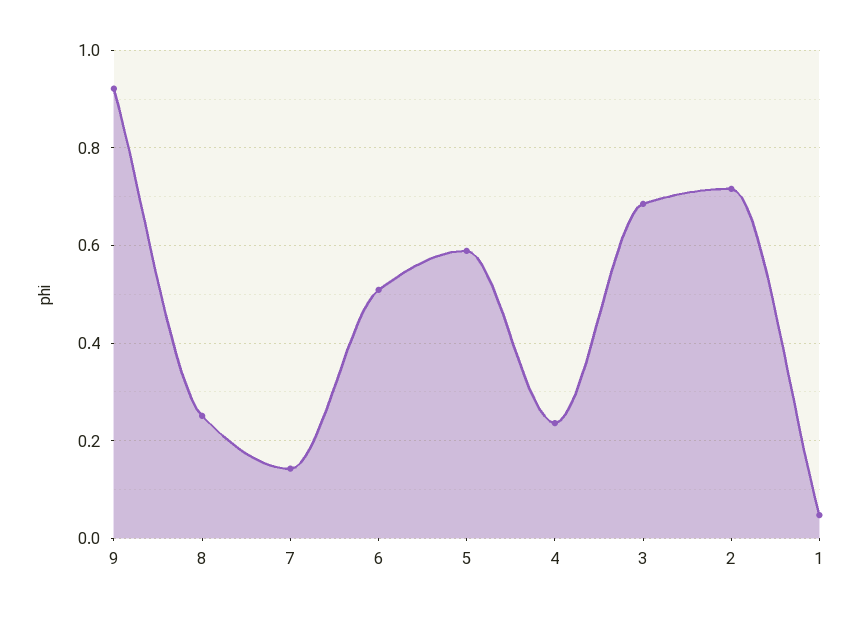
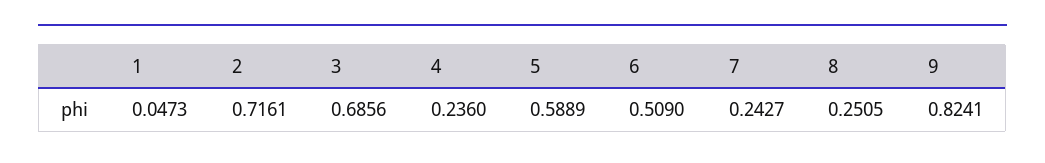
  {
-   "9": 0.92,
+   "9": 0.8241,
    "8": 0.2505,
-   "7": 0.14,
+   "7": 0.2427,
    "6": 0.509,
    "5": 0.5889,
    "4": 0.236,
    "3": 0.6856,
    "2": 0.7161,
    "1": 0.0473
  }

